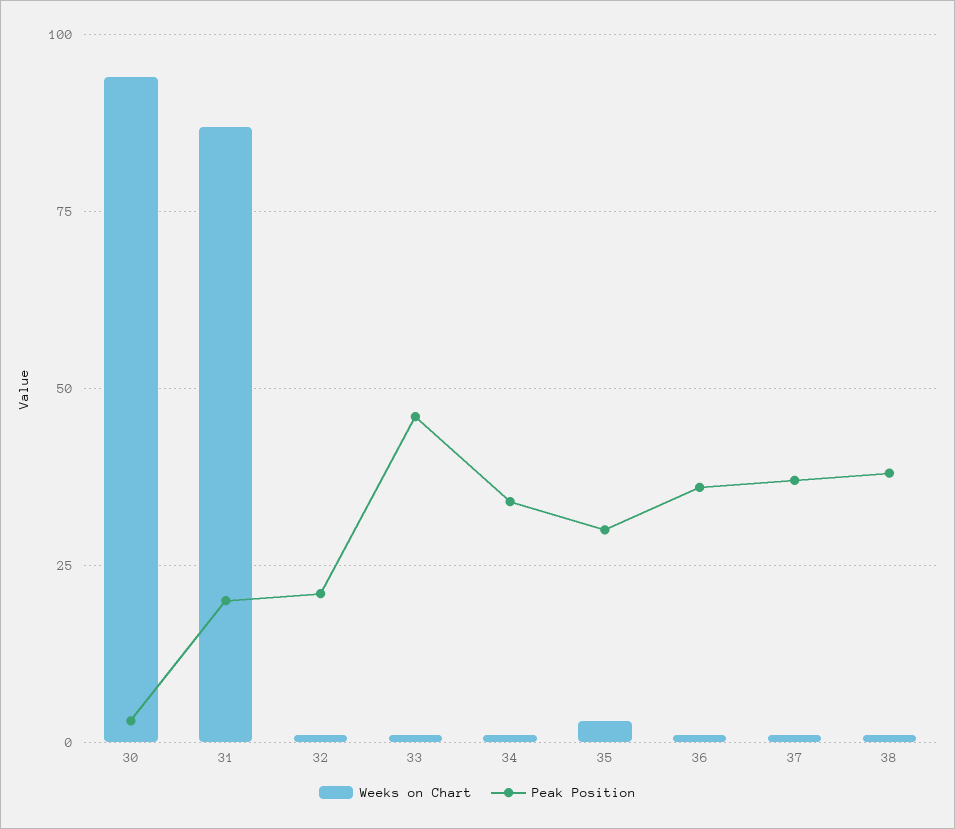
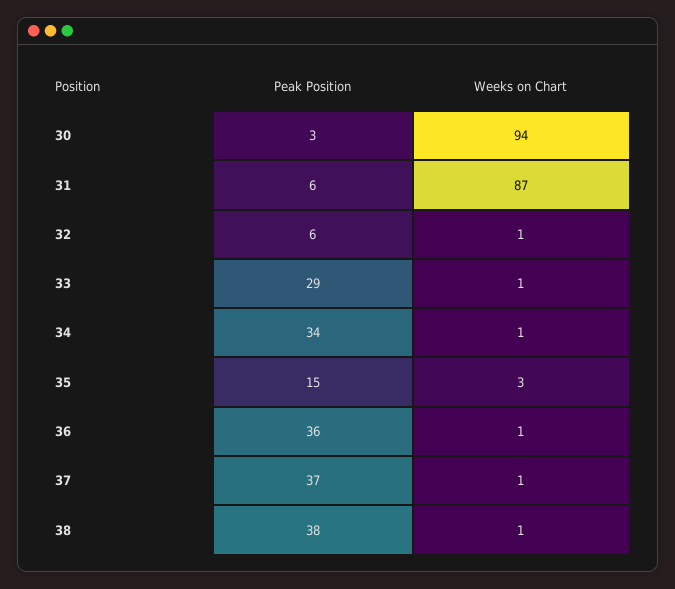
  {
    "Weeks on Chart": {
      "30": 94,
      "31": 87,
      "32": 1,
      "33": 1,
      "34": 1,
      "35": 3,
      "36": 1,
      "37": 1,
      "38": 1
    },
    "Peak Position": {
      "30": 3,
-     "31": 20,
+     "31": 6,
-     "32": 20,
+     "32": 6,
-     "33": 45,
+     "33": 29,
      "34": 34,
-     "35": 30,
+     "35": 15,
      "36": 36,
      "37": 37,
      "38": 38
    }
  }

